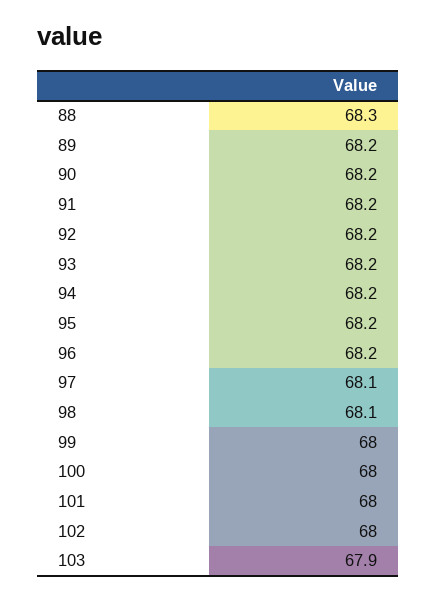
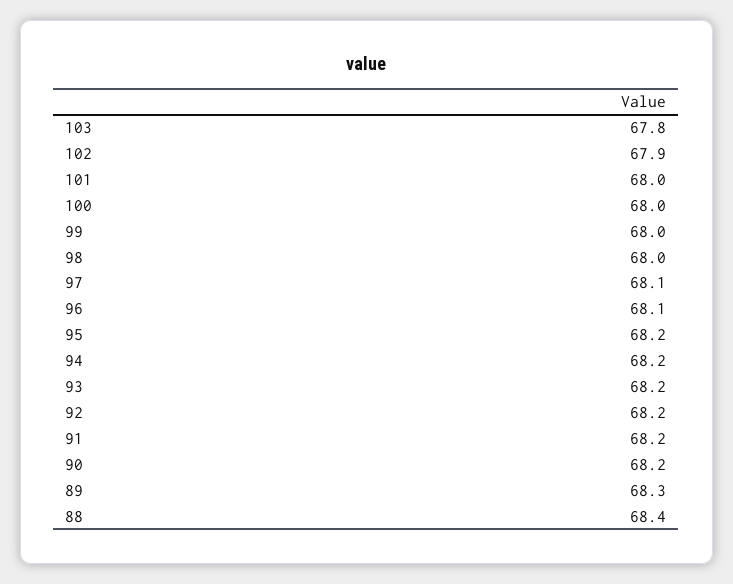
  {
-   "88": 68.3,
+   "88": 68.4,
-   "89": 68.2,
+   "89": 68.3,
    "90": 68.2,
    "91": 68.2,
    "92": 68.2,
    "93": 68.2,
    "94": 68.2,
    "95": 68.2,
-   "96": 68.2,
+   "96": 68.1,
    "97": 68.1,
-   "98": 68.1,
+   "98": 68,
    "99": 68,
    "100": 68,
    "101": 68,
-   "102": 68,
+   "102": 67.9,
-   "103": 67.9
+   "103": 67.8
  }

